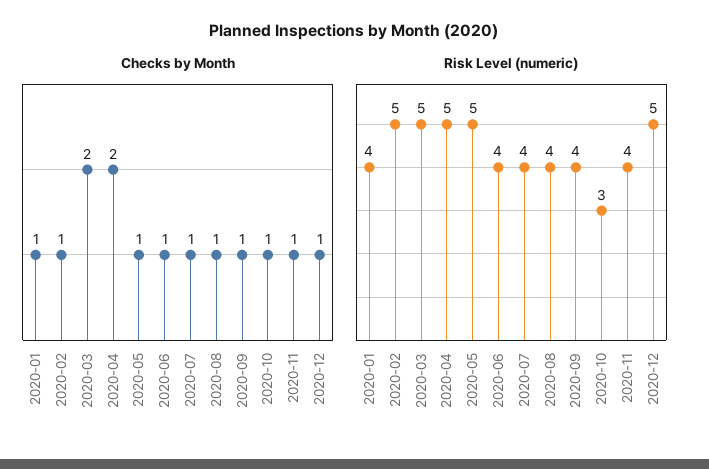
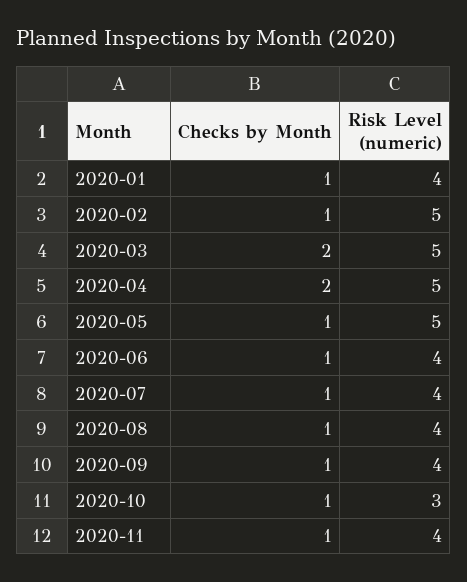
  {
    "Checks by Month": {
      "2020-01": 1,
      "2020-02": 1,
      "2020-03": 2,
      "2020-04": 2,
      "2020-05": 1,
      "2020-06": 1,
      "2020-07": 1,
      "2020-08": 1,
      "2020-09": 1,
      "2020-10": 1,
-     "2020-11": 1,
+     "2020-11": 1
-     "2020-12": 1
    },
    "Risk Level (numeric)": {
      "2020-01": 4,
      "2020-02": 5,
      "2020-03": 5,
      "2020-04": 5,
      "2020-05": 5,
      "2020-06": 4,
      "2020-07": 4,
      "2020-08": 4,
      "2020-09": 4,
      "2020-10": 3,
-     "2020-11": 4,
+     "2020-11": 4
-     "2020-12": 5
    }
  }

